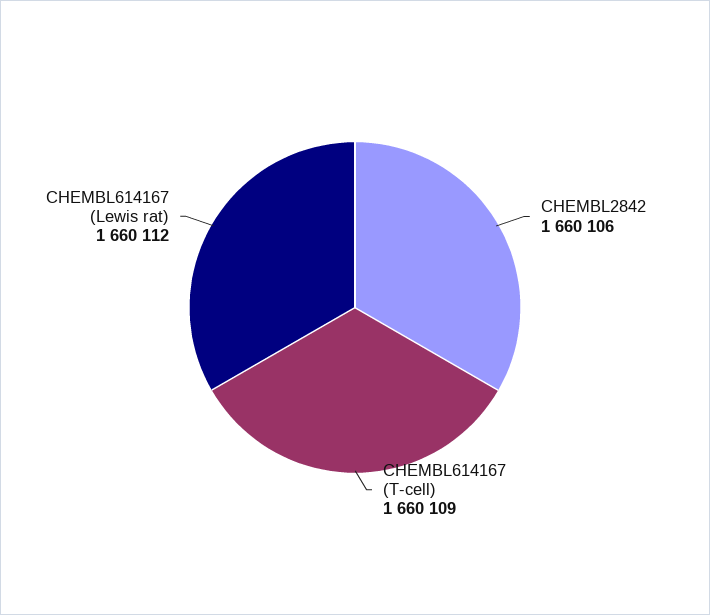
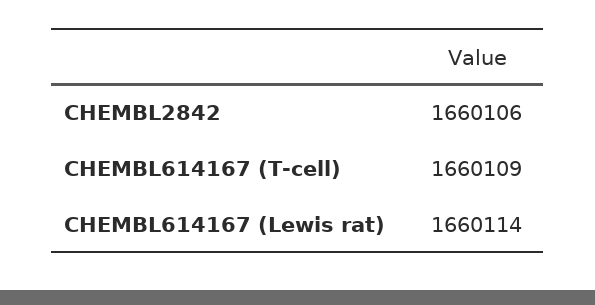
  {
    "CHEMBL2842": 1660106,
    "CHEMBL614167 (T-cell)": 1660109,
-   "CHEMBL614167 (Lewis rat)": 1660112
+   "CHEMBL614167 (Lewis rat)": 1660114
  }

